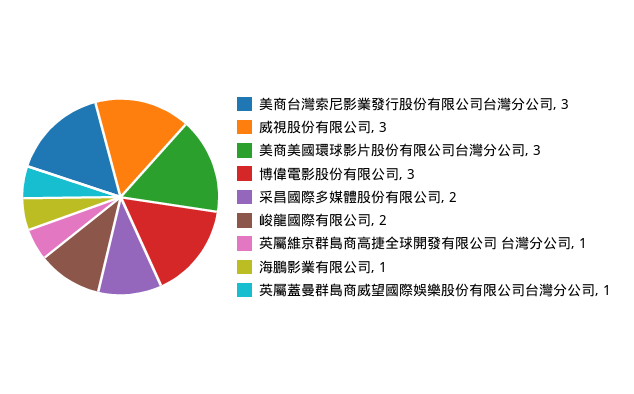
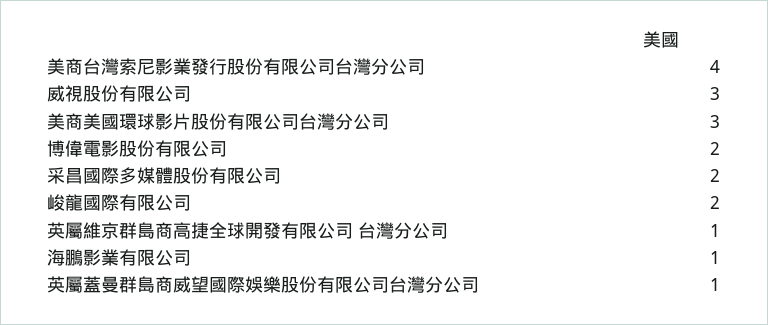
  {
-   "美商台灣索尼影業發行股份有限公司台灣分公司": 3,
+   "美商台灣索尼影業發行股份有限公司台灣分公司": 4,
    "威視股份有限公司": 3,
    "美商美國環球影片股份有限公司台灣分公司": 3,
-   "博偉電影股份有限公司": 3,
+   "博偉電影股份有限公司": 2,
    "采昌國際多媒體股份有限公司": 2,
    "峻龍國際有限公司": 2,
    "英屬維京群島商高捷全球開發有限公司 台灣分公司": 1,
    "海鵬影業有限公司": 1,
    "英屬蓋曼群島商威望國際娛樂股份有限公司台灣分公司": 1
  }

